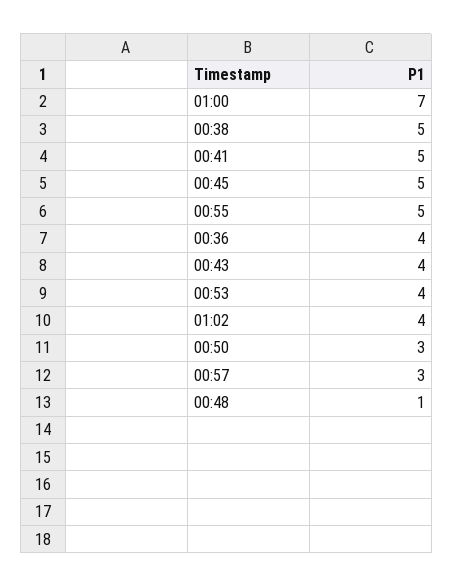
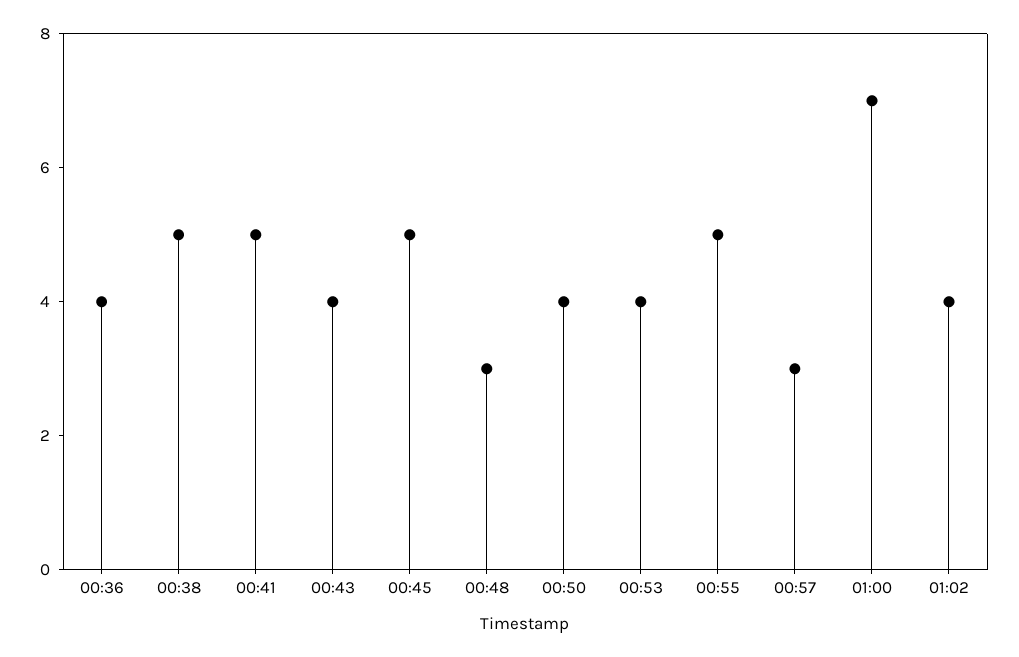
  {
    "01:00": 7,
    "00:38": 5,
    "00:41": 5,
    "00:45": 5,
    "00:55": 5,
    "00:36": 4,
    "00:43": 4,
    "00:53": 4,
    "01:02": 4,
-   "00:50": 3,
+   "00:50": 4,
    "00:57": 3,
-   "00:48": 1
+   "00:48": 3
  }

